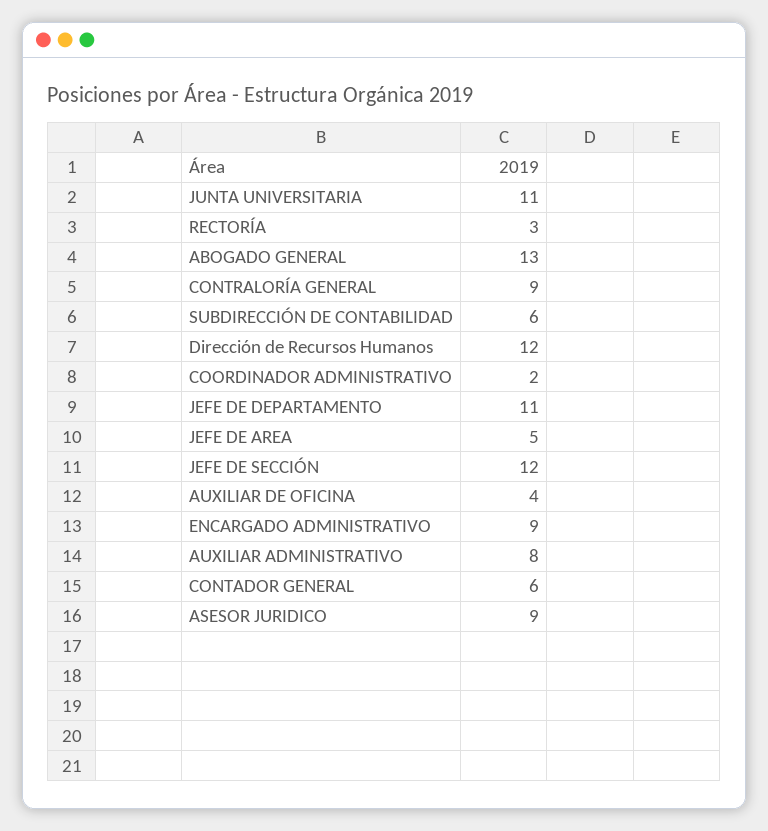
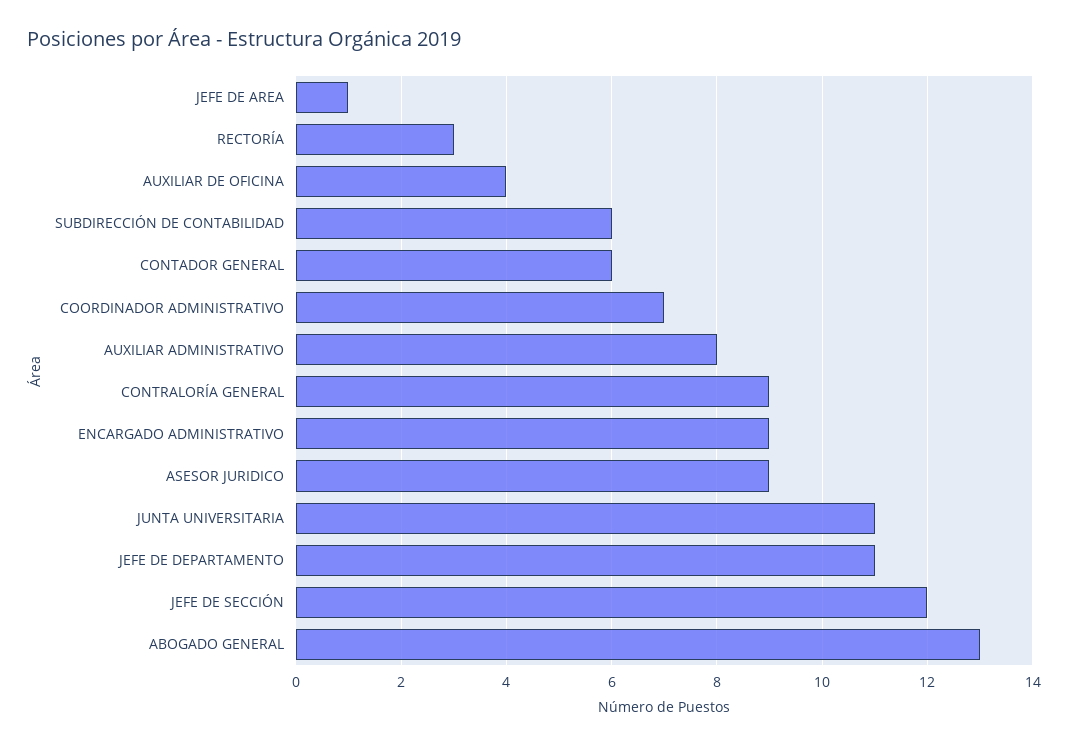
  {
    "JUNTA UNIVERSITARIA": 11,
    "RECTORÍA": 3,
    "ABOGADO GENERAL": 13,
    "CONTRALORÍA GENERAL": 9,
    "SUBDIRECCIÓN DE CONTABILIDAD": 6,
-   "Dirección de Recursos Humanos": 12,
-   "COORDINADOR ADMINISTRATIVO": 2,
+   "COORDINADOR ADMINISTRATIVO": 7,
    "JEFE DE DEPARTAMENTO": 11,
-   "JEFE DE AREA": 5,
+   "JEFE DE AREA": 1,
    "JEFE DE SECCIÓN": 12,
    "AUXILIAR DE OFICINA": 4,
    "ENCARGADO ADMINISTRATIVO": 9,
    "AUXILIAR ADMINISTRATIVO": 8,
    "CONTADOR GENERAL": 6,
    "ASESOR JURIDICO": 9
  }

